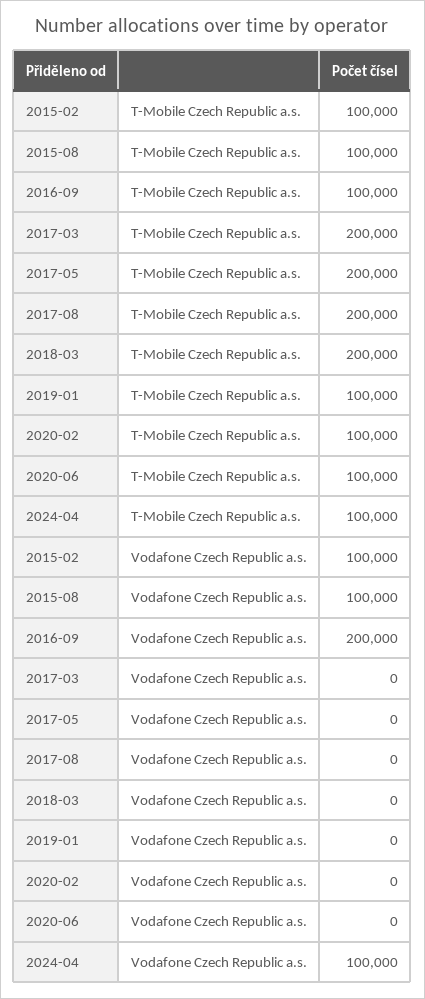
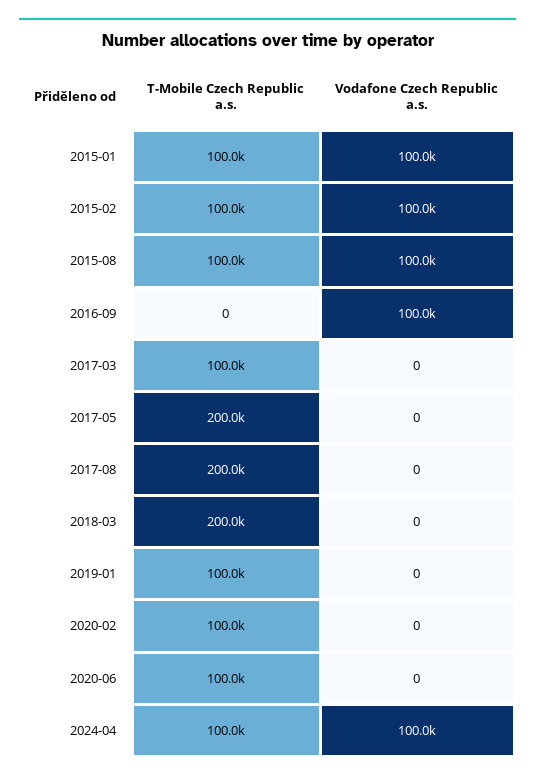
  {
    "2015-02": {
      "T-Mobile Czech Republic a.s.": 100000,
      "Vodafone Czech Republic a.s.": 100000
    },
    "2015-08": {
      "T-Mobile Czech Republic a.s.": 100000,
      "Vodafone Czech Republic a.s.": 100000
    },
    "2016-09": {
-     "T-Mobile Czech Republic a.s.": 100000,
+     "T-Mobile Czech Republic a.s.": 0,
-     "Vodafone Czech Republic a.s.": 200000
+     "Vodafone Czech Republic a.s.": 100000
    },
    "2017-03": {
-     "T-Mobile Czech Republic a.s.": 200000,
+     "T-Mobile Czech Republic a.s.": 100000,
      "Vodafone Czech Republic a.s.": 0
    },
    "2017-05": {
      "T-Mobile Czech Republic a.s.": 200000,
      "Vodafone Czech Republic a.s.": 0
    },
    "2017-08": {
      "T-Mobile Czech Republic a.s.": 200000,
      "Vodafone Czech Republic a.s.": 0
    },
    "2018-03": {
      "T-Mobile Czech Republic a.s.": 200000,
      "Vodafone Czech Republic a.s.": 0
    },
    "2019-01": {
      "T-Mobile Czech Republic a.s.": 100000,
      "Vodafone Czech Republic a.s.": 0
    },
    "2020-02": {
      "T-Mobile Czech Republic a.s.": 100000,
      "Vodafone Czech Republic a.s.": 0
    },
    "2020-06": {
      "T-Mobile Czech Republic a.s.": 100000,
      "Vodafone Czech Republic a.s.": 0
    },
    "2024-04": {
      "T-Mobile Czech Republic a.s.": 100000,
      "Vodafone Czech Republic a.s.": 100000
-   }
+   },
+   "2015-01": {
+     "T-Mobile Czech Republic a.s.": 100000,
+     "Vodafone Czech Republic a.s.": 100000
+   }
  }

